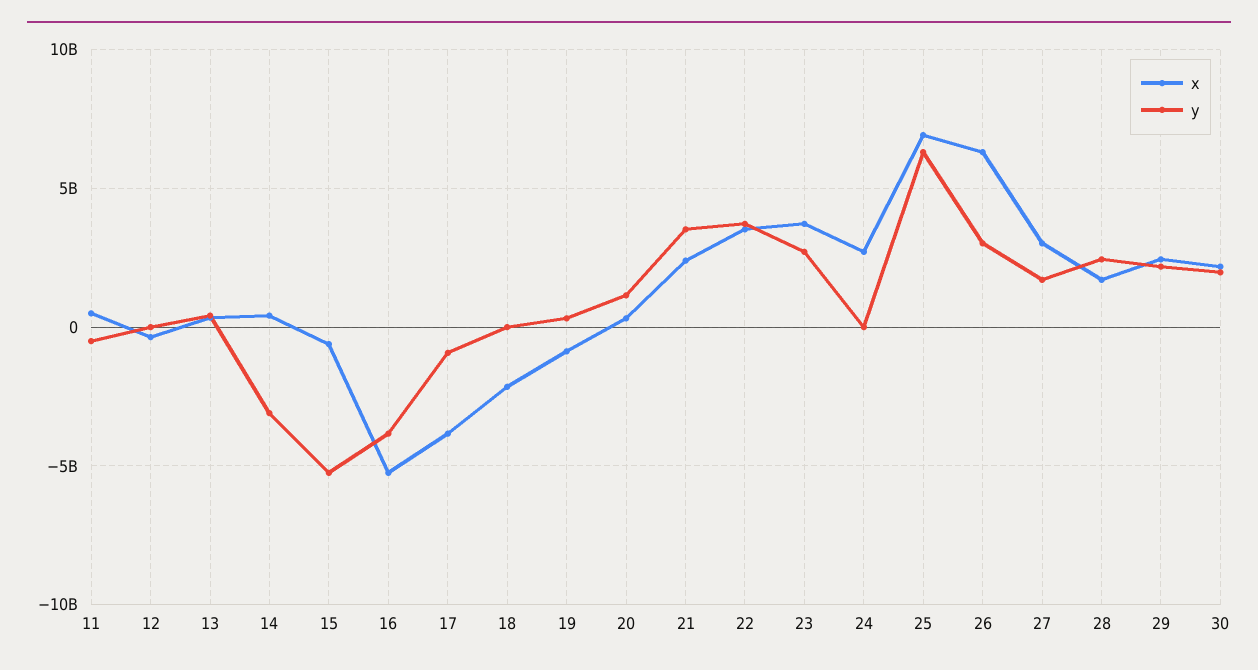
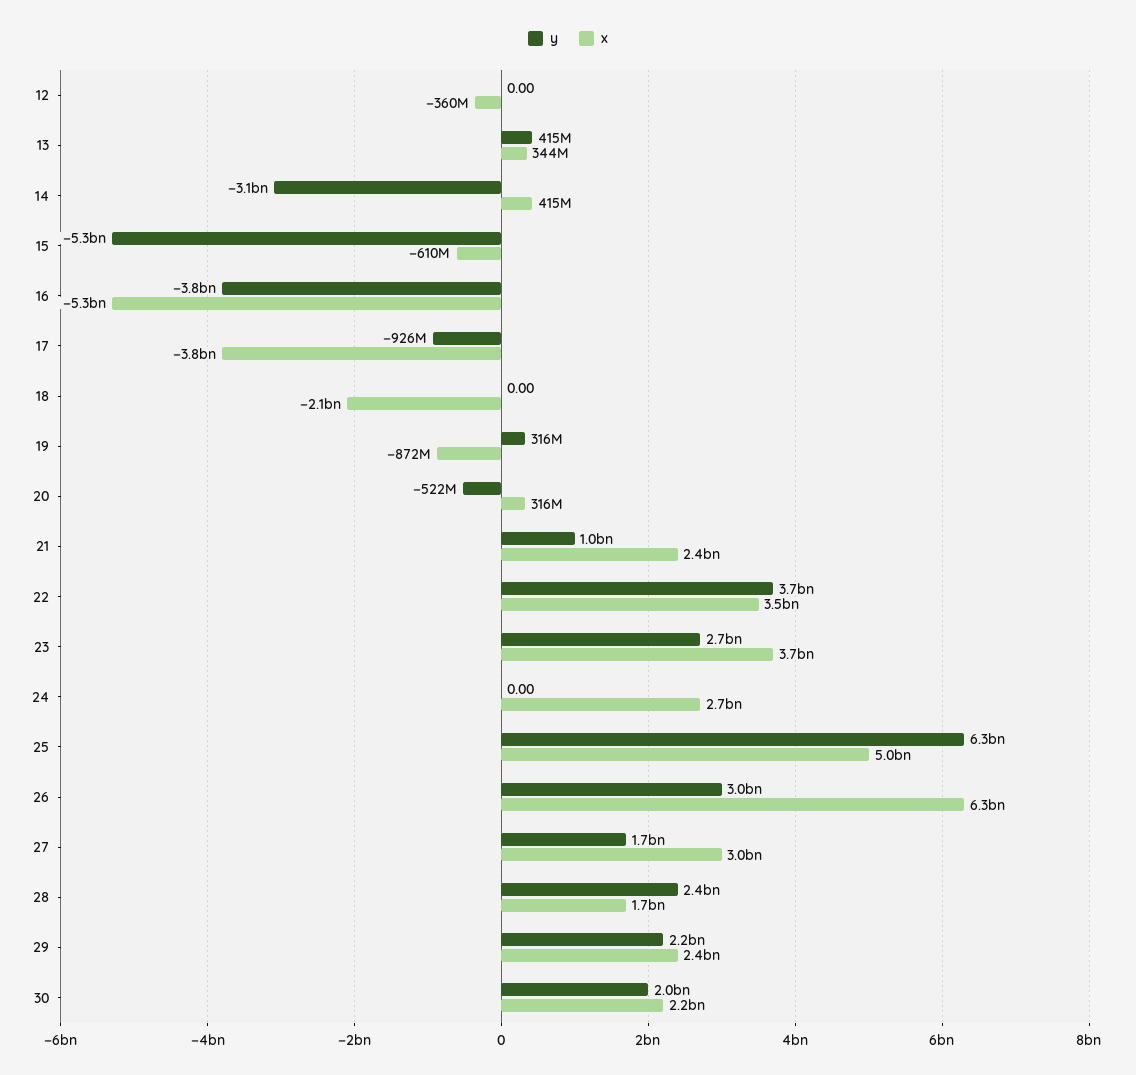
  {
    "x": {
-     "11": 500000000,
      "12": -360000000,
      "13": 344000000,
      "14": 415000000,
      "15": -610000000,
      "16": -5300000000,
      "17": -3800000000,
      "18": -2100000000,
      "19": -872000000,
      "20": 316000000,
      "21": 2400000000,
      "22": 3500000000,
      "23": 3700000000,
      "24": 2700000000,
-     "25": 7000000000,
+     "25": 5000000000,
      "26": 6300000000,
      "27": 3000000000,
      "28": 1700000000,
      "29": 2400000000,
      "30": 2200000000
    },
    "y": {
-     "11": -500000000,
      "12": 0,
      "13": 415000000,
      "14": -3100000000,
      "15": -5300000000,
      "16": -3800000000,
      "17": -926000000,
      "18": 0,
      "19": 316000000,
-     "20": 1000000000,
+     "20": -522000000,
-     "21": 3500000000,
+     "21": 1000000000,
      "22": 3700000000,
      "23": 2700000000,
      "24": 0,
      "25": 6300000000,
      "26": 3000000000,
      "27": 1700000000,
      "28": 2400000000,
      "29": 2200000000,
      "30": 2000000000
    }
  }

